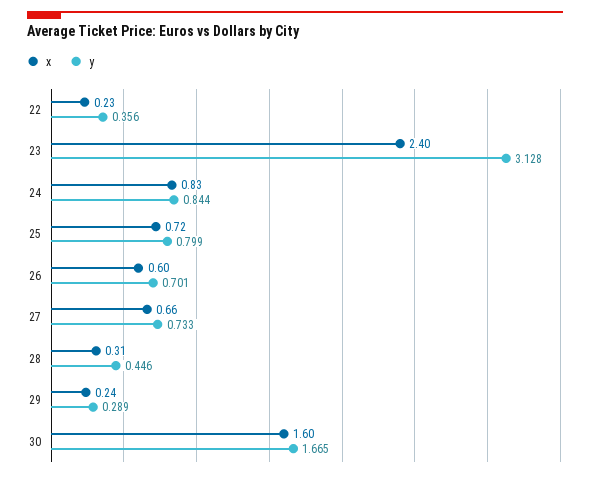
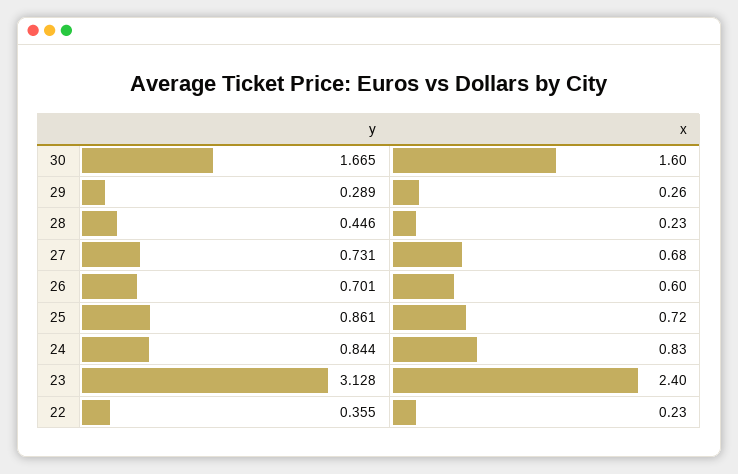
  {
    "x": {
      "22": 0.23,
      "23": 2.4,
      "24": 0.83,
      "25": 0.72,
      "26": 0.6,
-     "27": 0.66,
+     "27": 0.68,
-     "28": 0.31,
+     "28": 0.23,
-     "29": 0.24,
+     "29": 0.26,
      "30": 1.6
    },
    "y": {
-     "22": 0.356,
+     "22": 0.355,
      "23": 3.128,
      "24": 0.844,
-     "25": 0.799,
+     "25": 0.861,
      "26": 0.701,
-     "27": 0.733,
+     "27": 0.731,
      "28": 0.446,
      "29": 0.289,
      "30": 1.665
    }
  }

